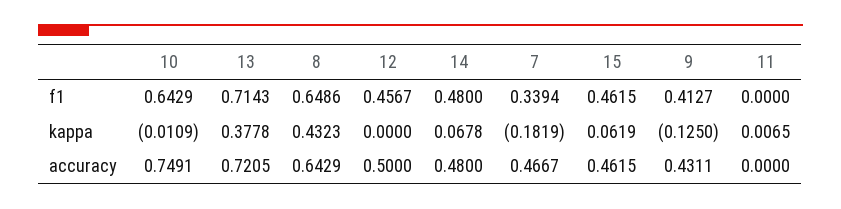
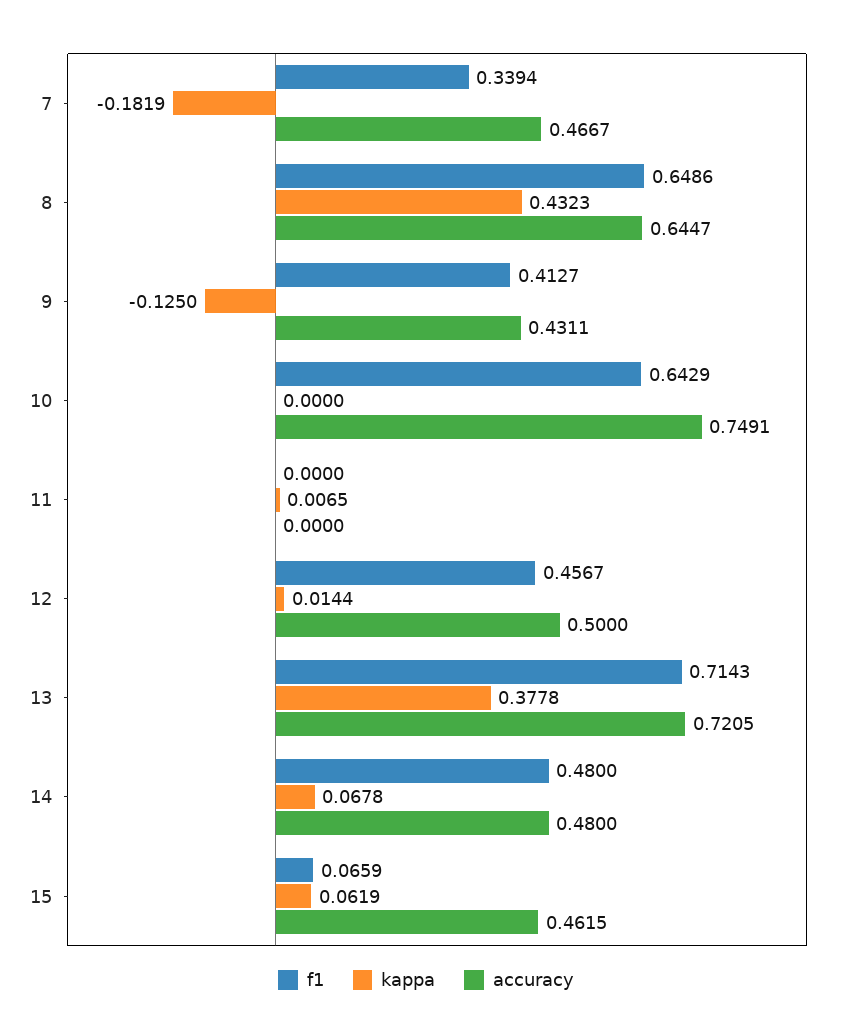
  {
    "f1": {
      "10": 0.6429,
      "13": 0.7143,
      "8": 0.6486,
      "12": 0.4567,
      "14": 0.48,
      "7": 0.3394,
-     "15": 0.4615,
+     "15": 0.0659,
      "9": 0.4127,
      "11": 0
    },
    "kappa": {
-     "10": -0.0109,
+     "10": 0,
      "13": 0.3778,
      "8": 0.4323,
-     "12": 0,
+     "12": 0.0144,
      "14": 0.0678,
      "7": -0.1819,
      "15": 0.0619,
      "9": -0.125,
      "11": 0.0065
    },
    "accuracy": {
      "10": 0.7491,
      "13": 0.7205,
-     "8": 0.6429,
+     "8": 0.6447,
      "12": 0.5,
      "14": 0.48,
      "7": 0.4667,
      "15": 0.4615,
      "9": 0.4311,
      "11": 0
    }
  }

